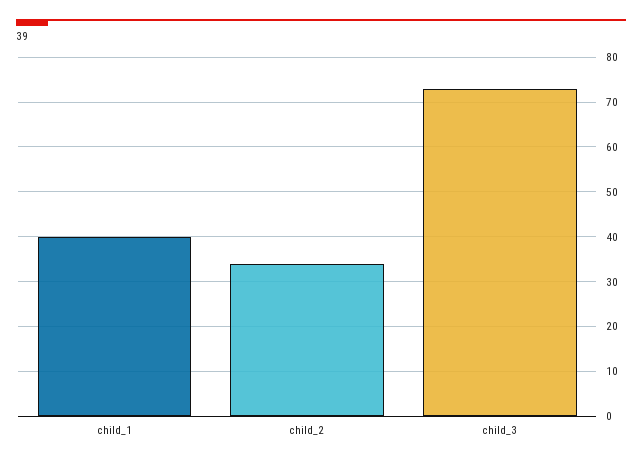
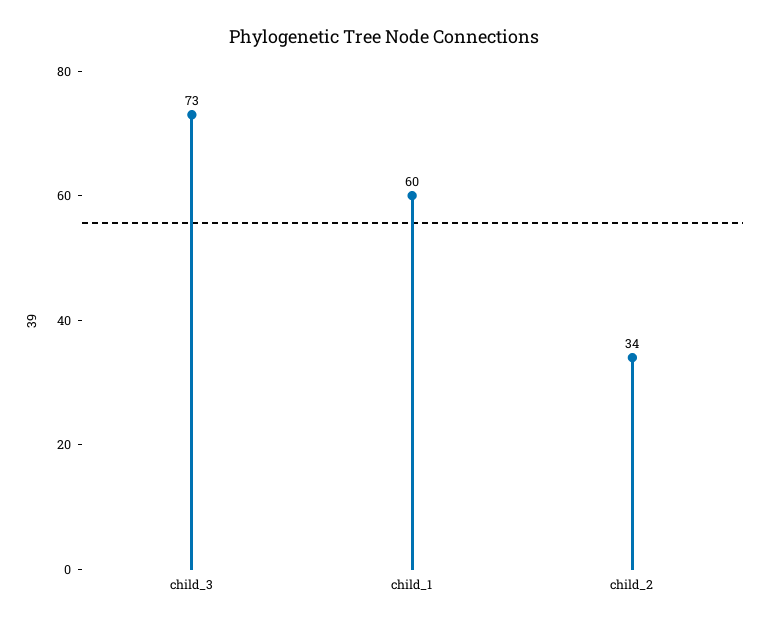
  {
-   "child_1": 40,
+   "child_1": 60,
    "child_2": 34,
    "child_3": 73
  }

